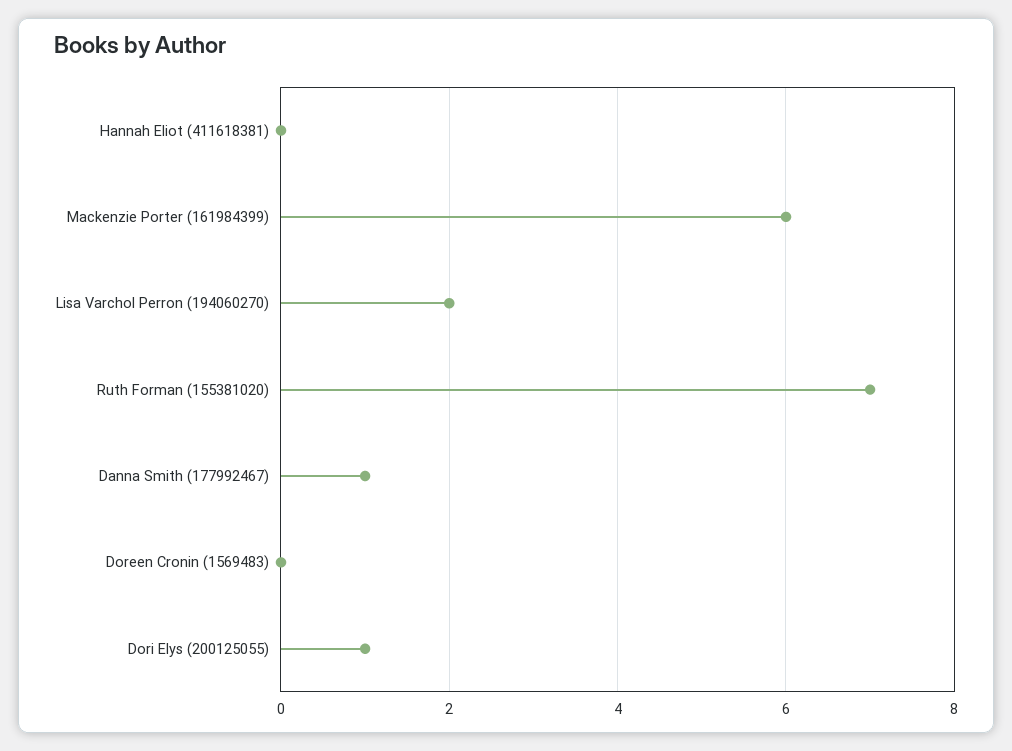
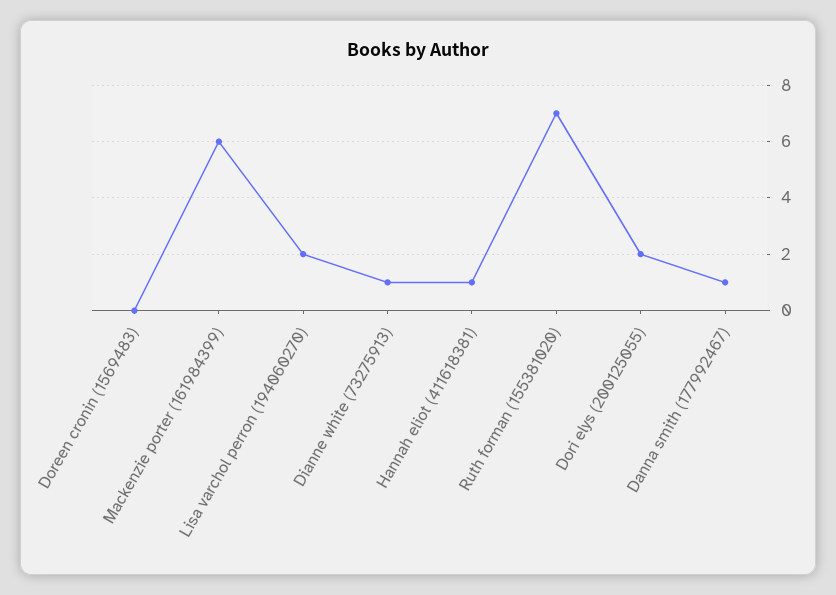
  {
-   "Hannah Eliot (411618381)": 0,
+   "Hannah Eliot (411618381)": 1,
    "Mackenzie Porter (161984399)": 6,
    "Lisa Varchol Perron (194060270)": 2,
    "Ruth Forman (155381020)": 7,
    "Danna Smith (177992467)": 1,
    "Doreen Cronin (1569483)": 0,
-   "Dori Elys (200125055)": 1
+   "Dori Elys (200125055)": 2,
+   "Dianne white (73275913)": 1
  }

